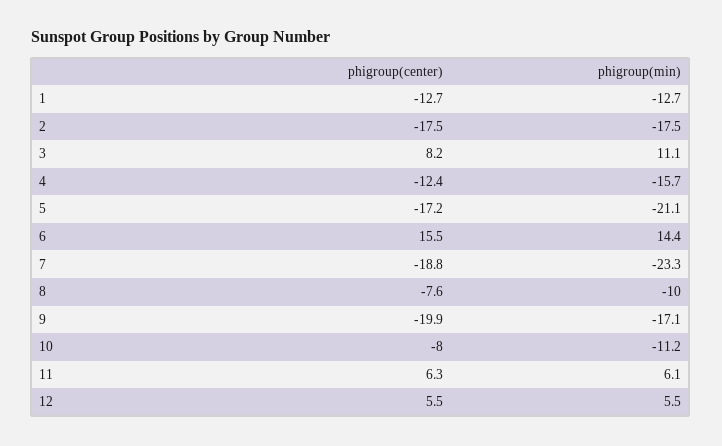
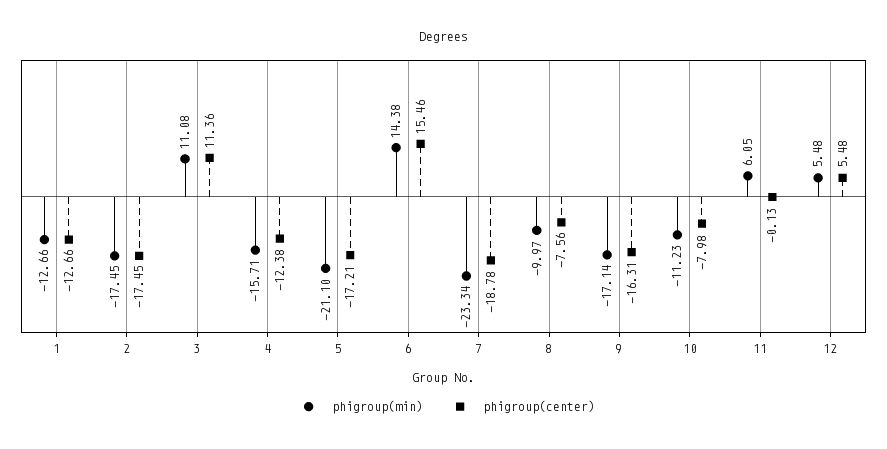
  {
    "phigroup(center)": {
      "1": -12.66,
      "2": -17.45,
-     "3": 8.2,
+     "3": 11.36,
      "4": -12.38,
      "5": -17.21,
      "6": 15.46,
      "7": -18.78,
      "8": -7.56,
-     "9": -19.9,
+     "9": -16.31,
      "10": -7.98,
-     "11": 6.3,
+     "11": -0.13,
      "12": 5.48
    },
    "phigroup(min)": {
      "1": -12.66,
      "2": -17.45,
      "3": 11.08,
      "4": -15.71,
      "5": -21.1,
      "6": 14.38,
      "7": -23.34,
      "8": -9.97,
      "9": -17.14,
      "10": -11.23,
      "11": 6.05,
      "12": 5.48
    }
  }

